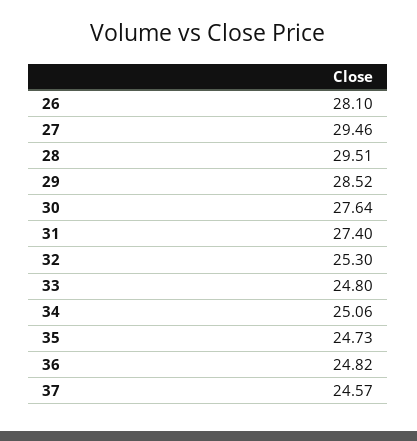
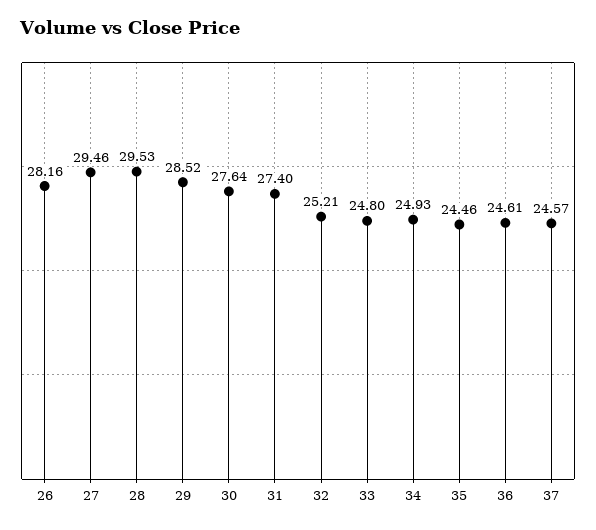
  {
-   "26": 28.1,
+   "26": 28.16,
    "27": 29.46,
-   "28": 29.51,
+   "28": 29.53,
    "29": 28.52,
    "30": 27.64,
    "31": 27.4,
-   "32": 25.3,
+   "32": 25.21,
    "33": 24.8,
-   "34": 25.06,
+   "34": 24.93,
-   "35": 24.73,
+   "35": 24.46,
-   "36": 24.82,
+   "36": 24.61,
    "37": 24.57
  }

